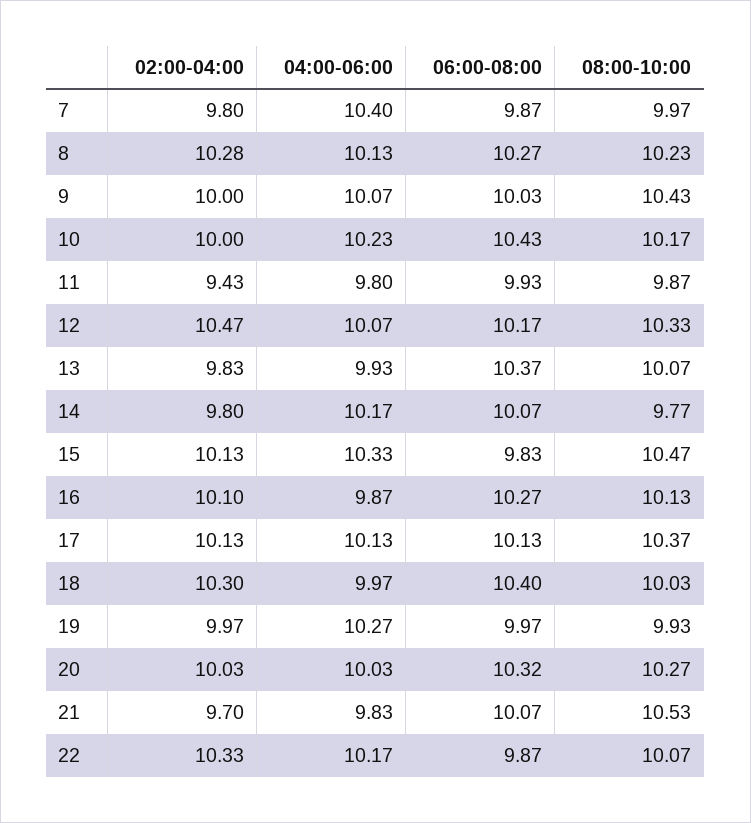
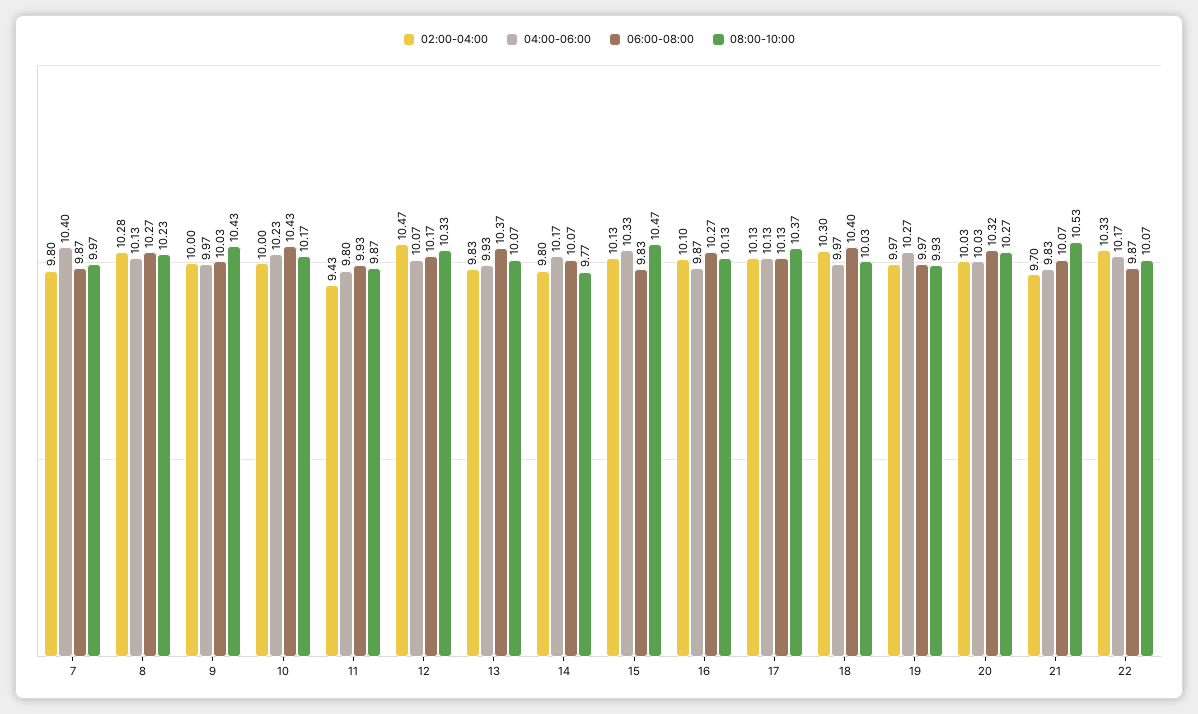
  {
    "02:00-04:00": {
      "7": 9.8,
      "8": 10.28,
      "9": 10,
      "10": 10,
      "11": 9.43,
      "12": 10.47,
      "13": 9.83,
      "14": 9.8,
      "15": 10.13,
      "16": 10.1,
      "17": 10.13,
      "18": 10.3,
      "19": 9.97,
      "20": 10.03,
      "21": 9.7,
      "22": 10.33
    },
    "04:00-06:00": {
      "7": 10.4,
      "8": 10.13,
-     "9": 10.07,
+     "9": 9.97,
      "10": 10.23,
      "11": 9.8,
      "12": 10.07,
      "13": 9.93,
      "14": 10.17,
      "15": 10.33,
      "16": 9.87,
      "17": 10.13,
      "18": 9.97,
      "19": 10.27,
      "20": 10.03,
      "21": 9.83,
      "22": 10.17
    },
    "06:00-08:00": {
      "7": 9.87,
      "8": 10.27,
      "9": 10.03,
      "10": 10.43,
      "11": 9.93,
      "12": 10.17,
      "13": 10.37,
      "14": 10.07,
      "15": 9.83,
      "16": 10.27,
      "17": 10.13,
      "18": 10.4,
      "19": 9.97,
      "20": 10.32,
      "21": 10.07,
      "22": 9.87
    },
    "08:00-10:00": {
      "7": 9.97,
      "8": 10.23,
      "9": 10.43,
      "10": 10.17,
      "11": 9.87,
      "12": 10.33,
      "13": 10.07,
      "14": 9.77,
      "15": 10.47,
      "16": 10.13,
      "17": 10.37,
      "18": 10.03,
      "19": 9.93,
      "20": 10.27,
      "21": 10.53,
      "22": 10.07
    }
  }

